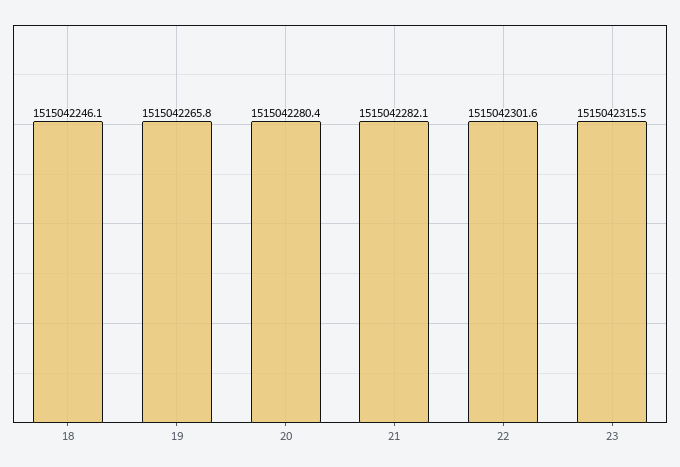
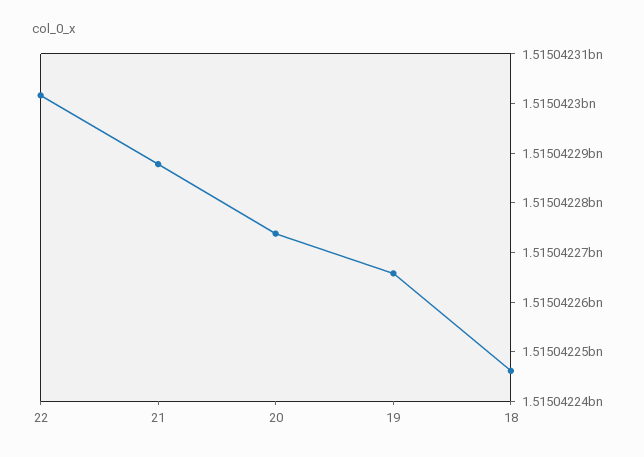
  {
    "18": 1515042246.1,
    "19": 1515042265.8,
-   "20": 1515042280.4,
+   "20": 1515042274,
-   "21": 1515042282.1,
+   "21": 1515042288,
-   "22": 1515042301.6,
+   "22": 1515042301.6
-   "23": 1515042315.5
  }

